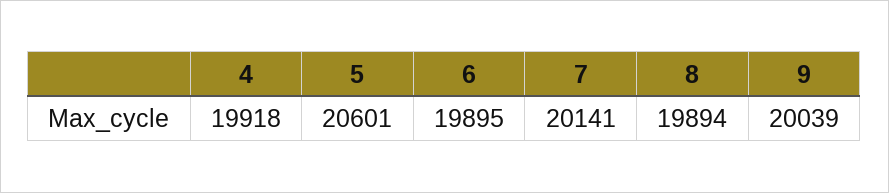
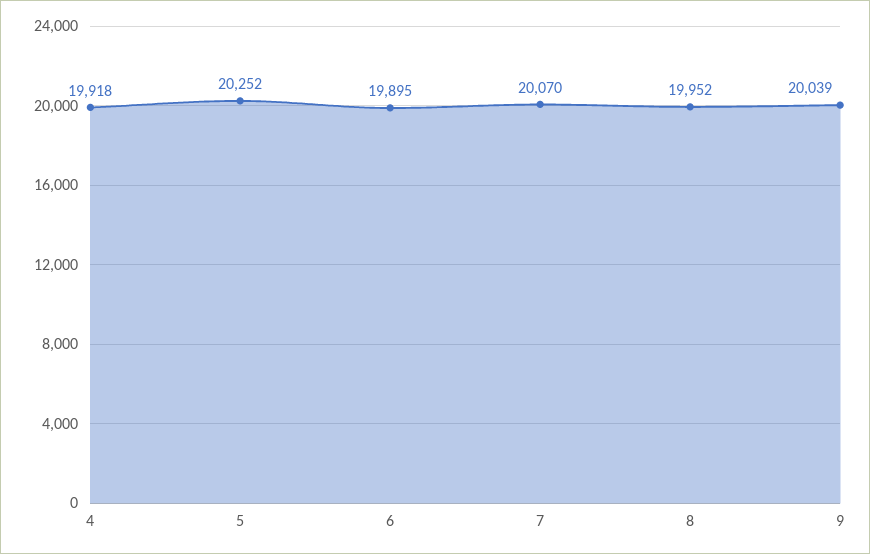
  {
    "4": 19918,
-   "5": 20601,
+   "5": 20252,
    "6": 19895,
-   "7": 20141,
+   "7": 20070,
-   "8": 19894,
+   "8": 19952,
    "9": 20039
  }

